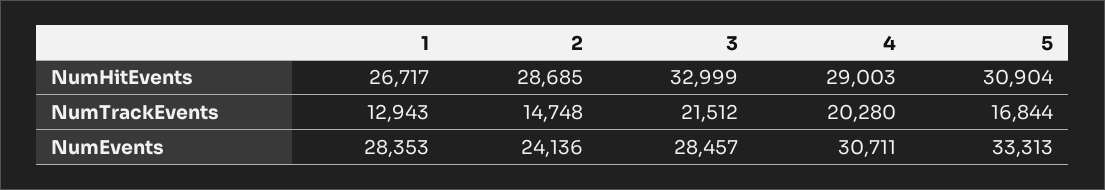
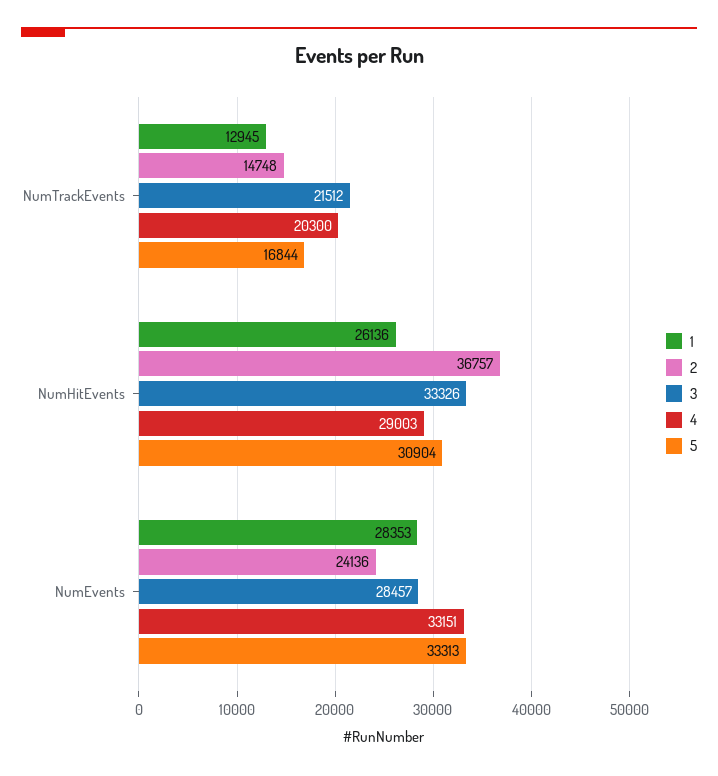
  {
    "1": {
-     "NumHitEvents": 26717,
+     "NumHitEvents": 26136,
-     "NumTrackEvents": 12943,
+     "NumTrackEvents": 12945,
      "NumEvents": 28353
    },
    "2": {
-     "NumHitEvents": 28685,
+     "NumHitEvents": 36757,
      "NumTrackEvents": 14748,
      "NumEvents": 24136
    },
    "3": {
-     "NumHitEvents": 32999,
+     "NumHitEvents": 33326,
      "NumTrackEvents": 21512,
      "NumEvents": 28457
    },
    "4": {
      "NumHitEvents": 29003,
-     "NumTrackEvents": 20280,
+     "NumTrackEvents": 20300,
-     "NumEvents": 30711
+     "NumEvents": 33151
    },
    "5": {
      "NumHitEvents": 30904,
      "NumTrackEvents": 16844,
      "NumEvents": 33313
    }
  }

